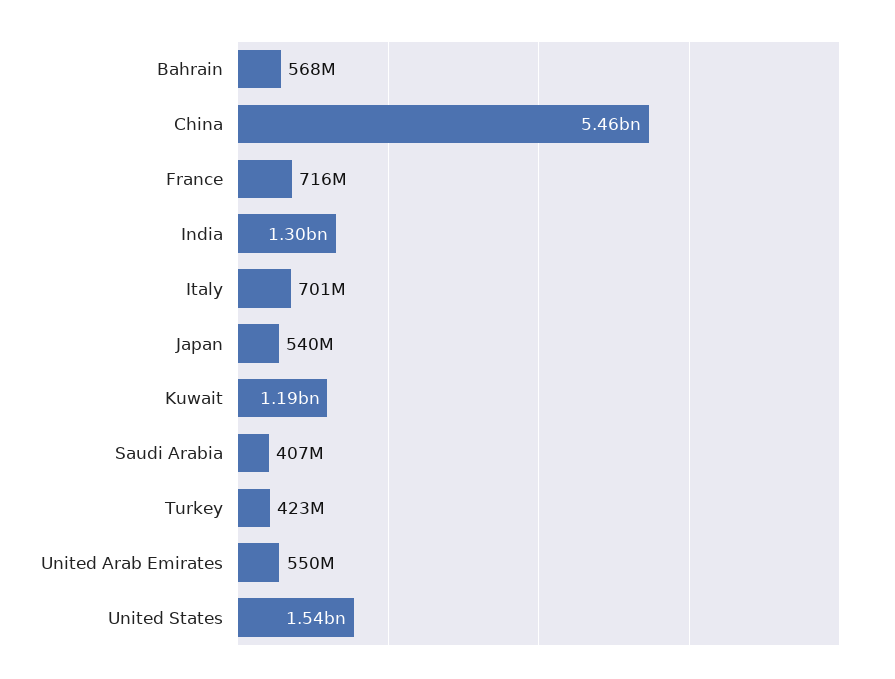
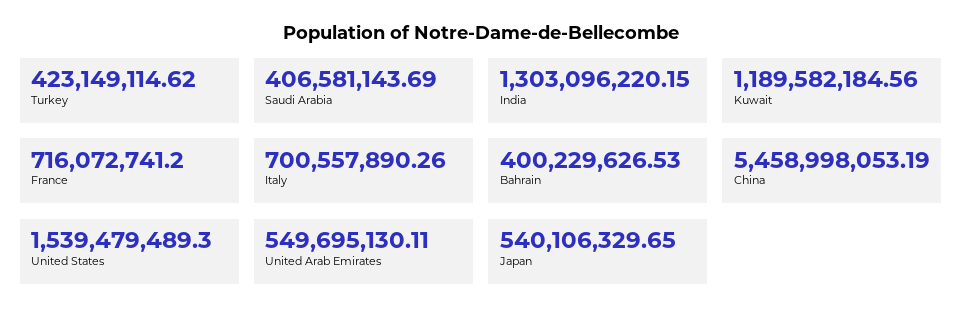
  {
-   "Bahrain": 568000000,
+   "Bahrain": 400229626.53,
    "China": 5458998053.19,
    "France": 716072741.2,
    "India": 1303096220.15,
    "Italy": 700557890.26,
    "Japan": 540106329.65,
    "Kuwait": 1189582184.56,
    "Saudi Arabia": 406581143.69,
    "Turkey": 423149114.62,
    "United Arab Emirates": 549695130.11,
    "United States": 1539479489.3
  }

